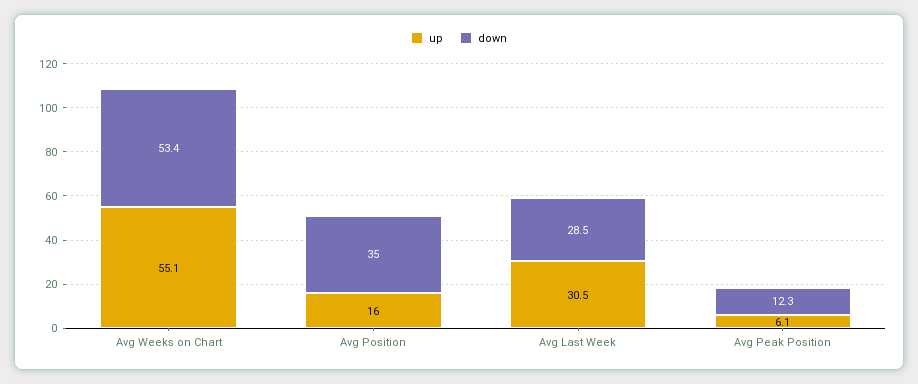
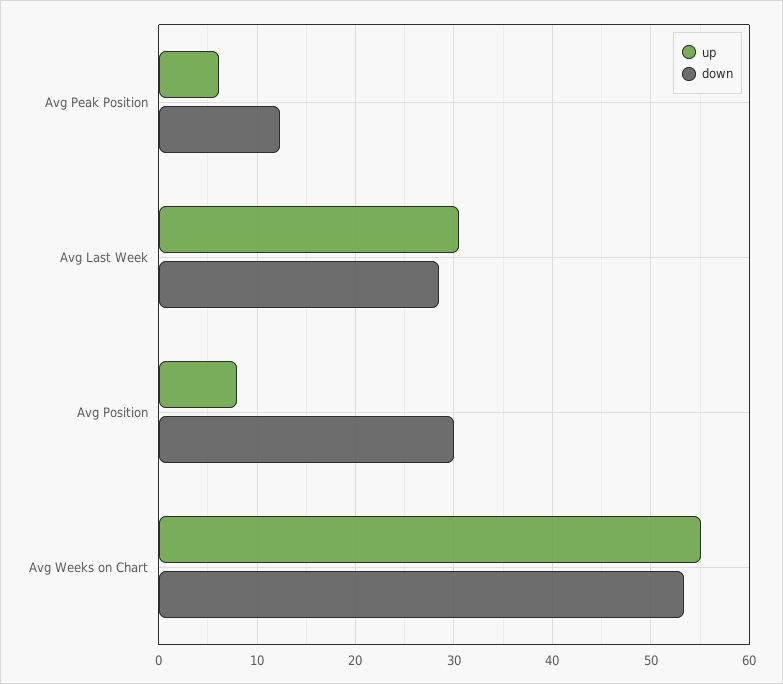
  {
    "up": {
      "Avg Weeks on Chart": 55.1,
-     "Avg Position": 16,
+     "Avg Position": 8,
      "Avg Last Week": 30.5,
      "Avg Peak Position": 6.1
    },
    "down": {
      "Avg Weeks on Chart": 53.4,
-     "Avg Position": 35,
+     "Avg Position": 30,
      "Avg Last Week": 28.5,
      "Avg Peak Position": 12.3
    }
  }

